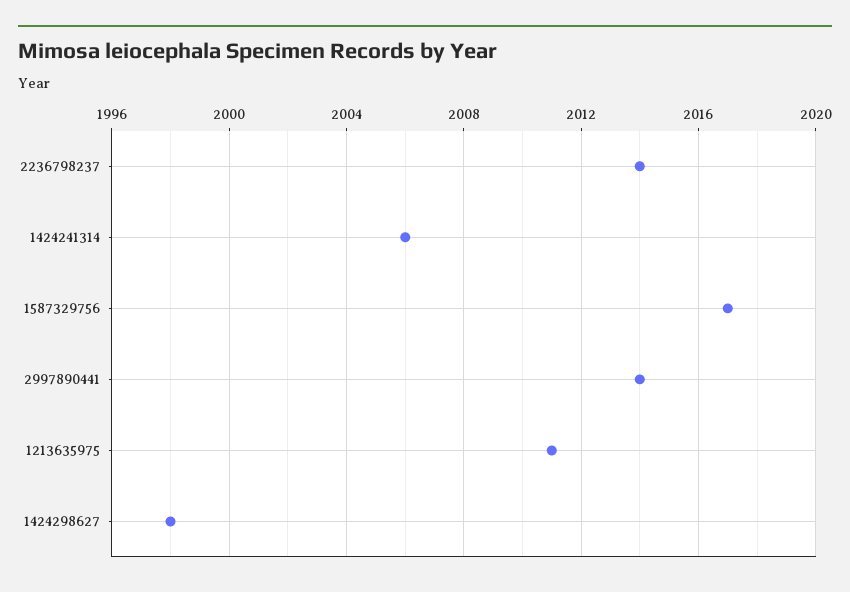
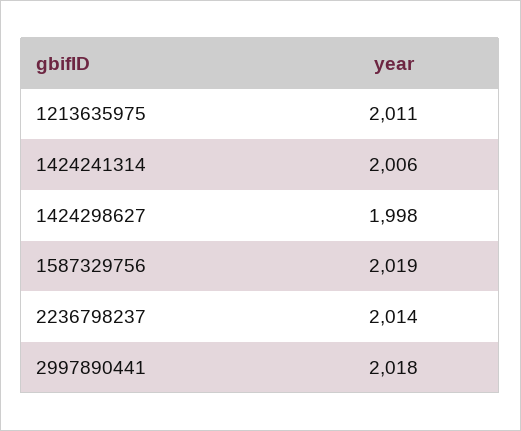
  {
    "2236798237": 2014,
    "1424241314": 2006,
-   "1587329756": 2017,
+   "1587329756": 2019,
-   "2997890441": 2014,
+   "2997890441": 2018,
    "1213635975": 2011,
    "1424298627": 1998
  }

